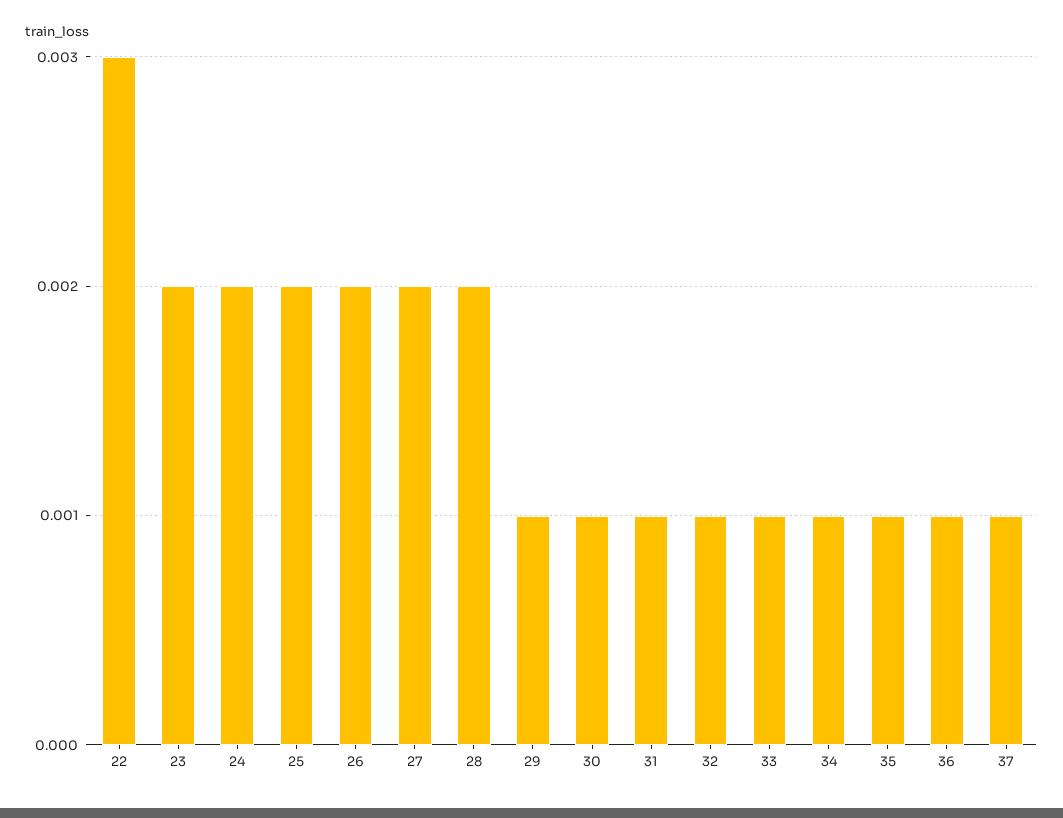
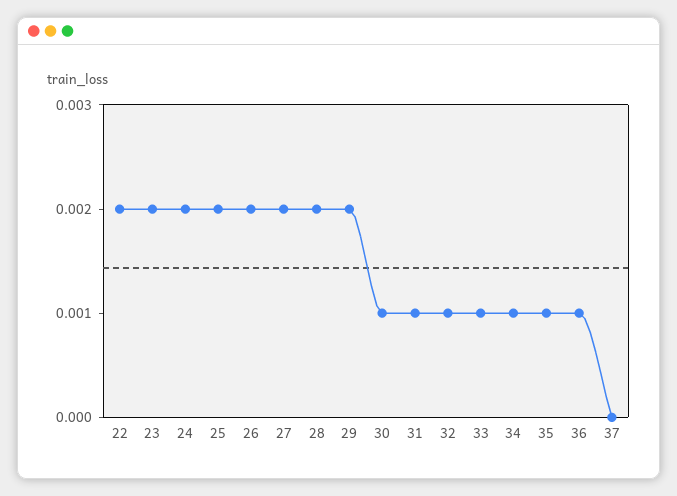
  {
-   "22": 0.003,
+   "22": 0.002,
    "23": 0.002,
    "24": 0.002,
    "25": 0.002,
    "26": 0.002,
    "27": 0.002,
    "28": 0.002,
-   "29": 0.001,
+   "29": 0.002,
    "30": 0.001,
    "31": 0.001,
    "32": 0.001,
    "33": 0.001,
    "34": 0.001,
    "35": 0.001,
    "36": 0.001,
-   "37": 0.001
+   "37": 0
  }

